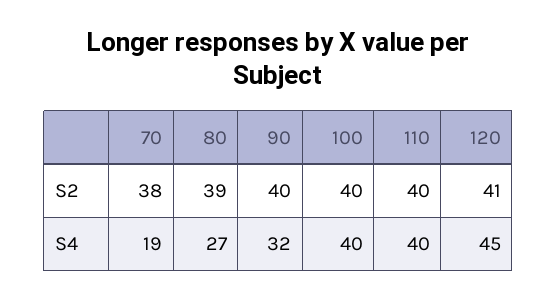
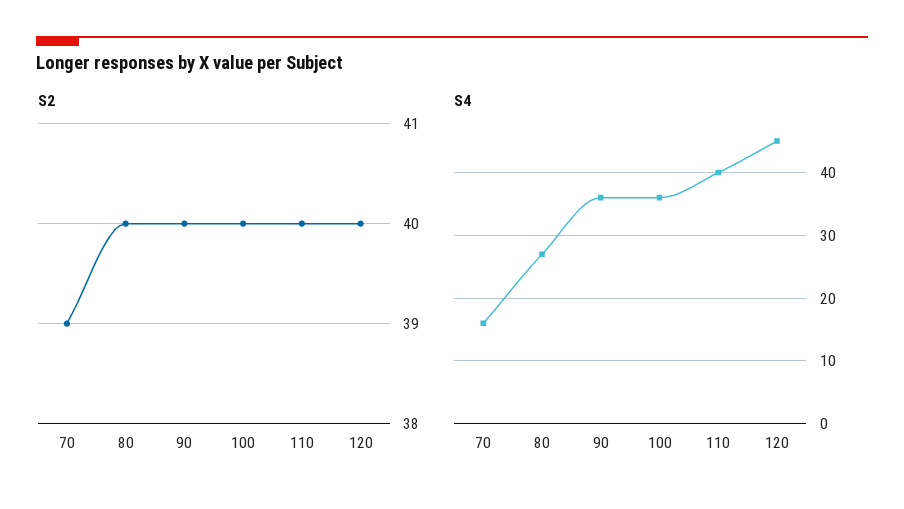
  {
    "S2": {
-     "70": 38,
+     "70": 39,
-     "80": 39,
+     "80": 40,
      "90": 40,
      "100": 40,
      "110": 40,
-     "120": 41
+     "120": 40
    },
    "S4": {
-     "70": 19,
+     "70": 16,
      "80": 27,
-     "90": 32,
+     "90": 36,
-     "100": 40,
+     "100": 36,
      "110": 40,
      "120": 45
    }
  }

